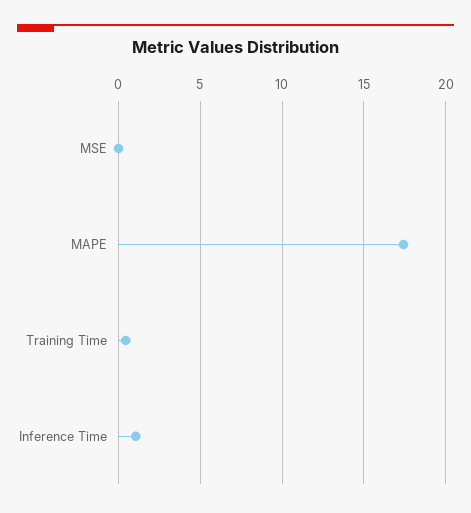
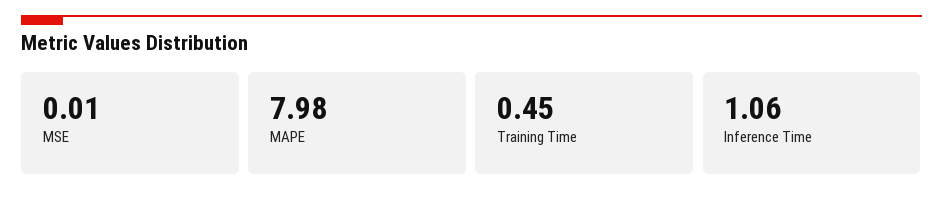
  {
    "MSE": 0.01,
-   "MAPE": 17.5,
+   "MAPE": 7.98,
    "Training Time": 0.45,
    "Inference Time": 1.06
  }

